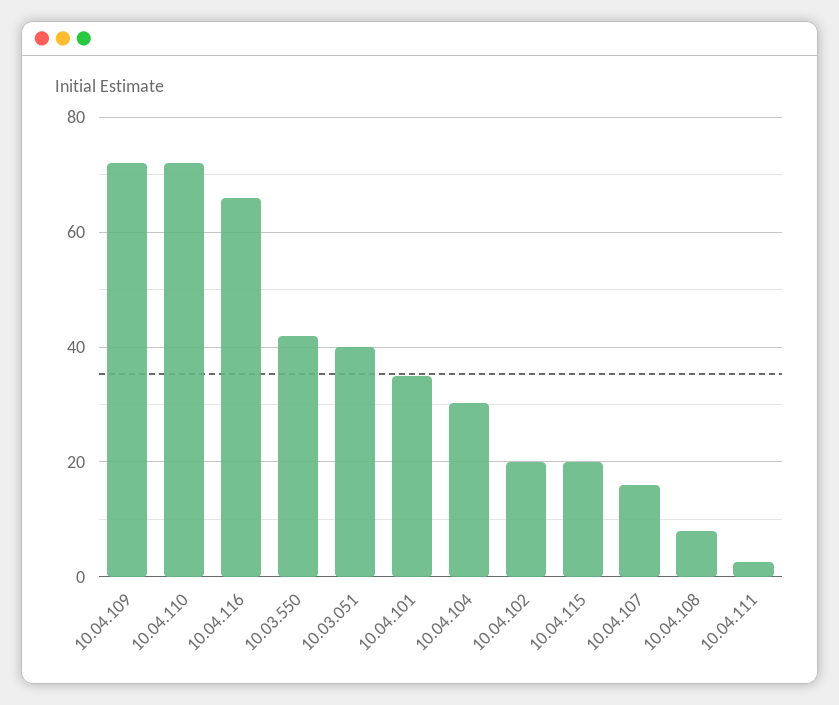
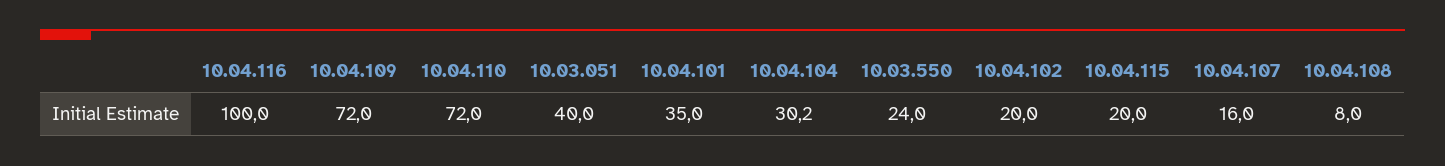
  {
    "10.04.109": 72,
    "10.04.110": 72,
-   "10.04.116": 66,
+   "10.04.116": 100,
-   "10.03.550": 42,
+   "10.03.550": 24,
    "10.03.051": 40,
    "10.04.101": 35,
    "10.04.104": 30.2,
    "10.04.102": 20,
    "10.04.115": 20,
    "10.04.107": 16,
-   "10.04.108": 8,
+   "10.04.108": 8
-   "10.04.111": 2
  }

